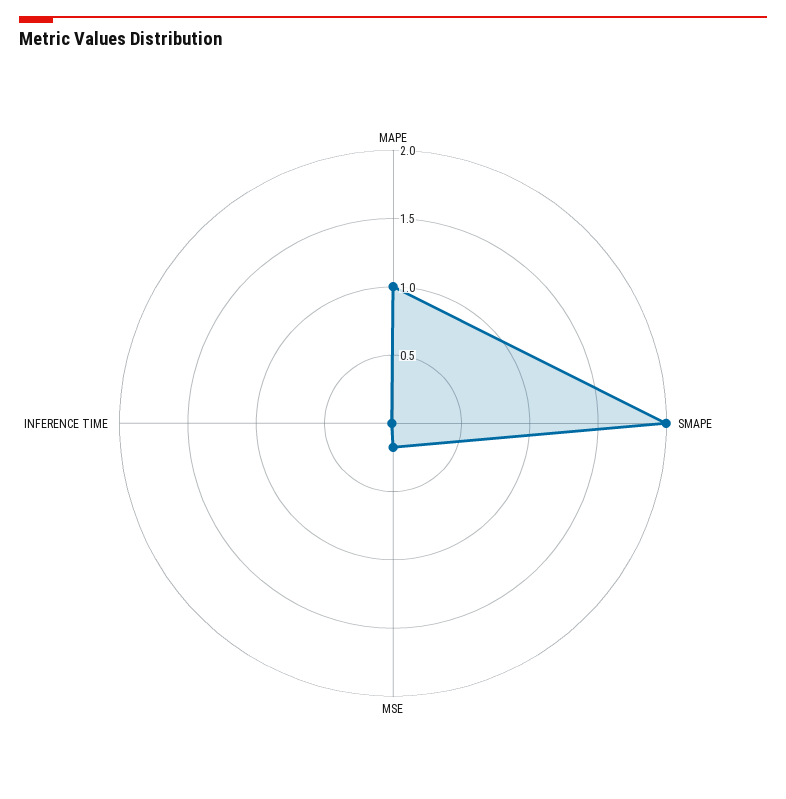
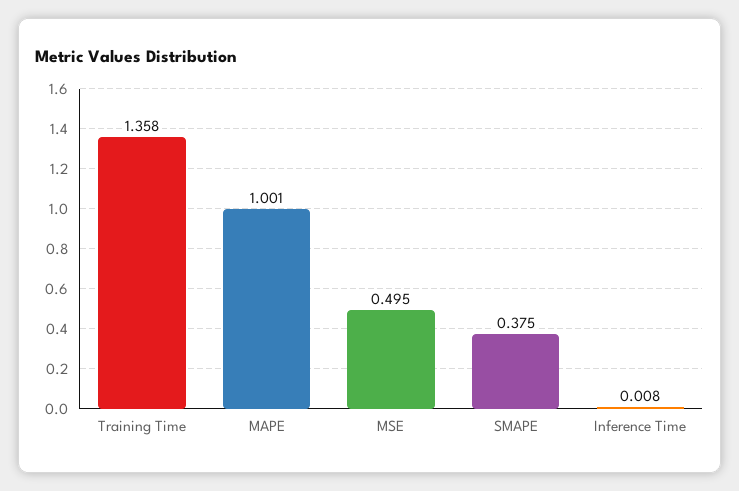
  {
    "MAPE": 1.001,
-   "SMAPE": 2,
+   "SMAPE": 0.375,
-   "MSE": 0.2,
+   "MSE": 0.495,
-   "INFERENCE TIME": 0.008
+   "INFERENCE TIME": 0.008,
+   "Training Time": 1.358
  }

